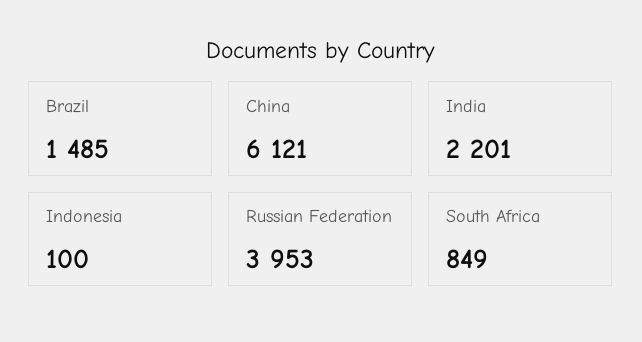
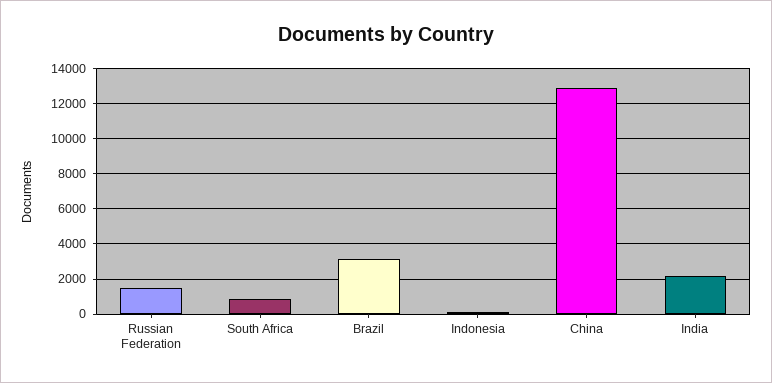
  {
-   "Brazil": 1485,
+   "Brazil": 3000,
-   "China": 6121,
+   "China": 13000,
    "India": 2201,
    "Indonesia": 100,
-   "Russian Federation": 3953,
+   "Russian Federation": 1500,
    "South Africa": 849
  }

